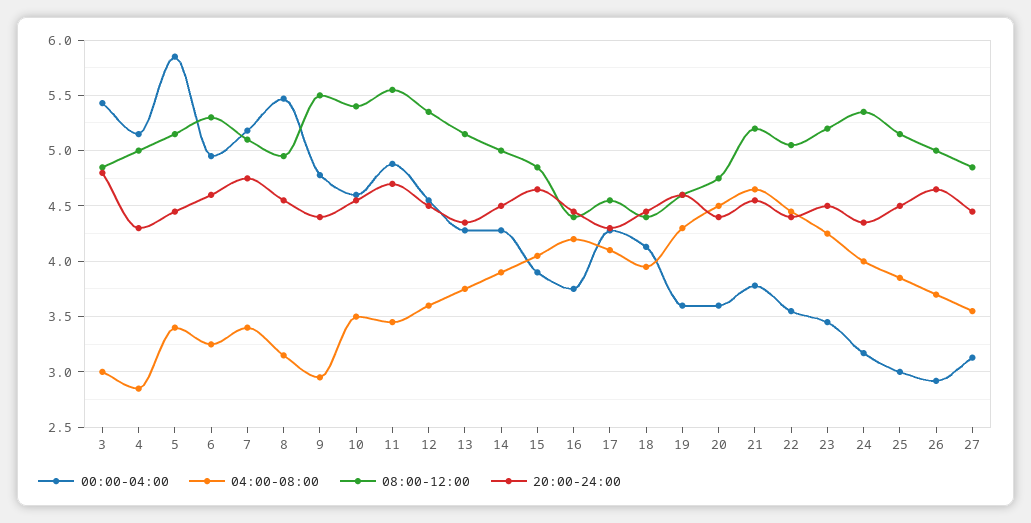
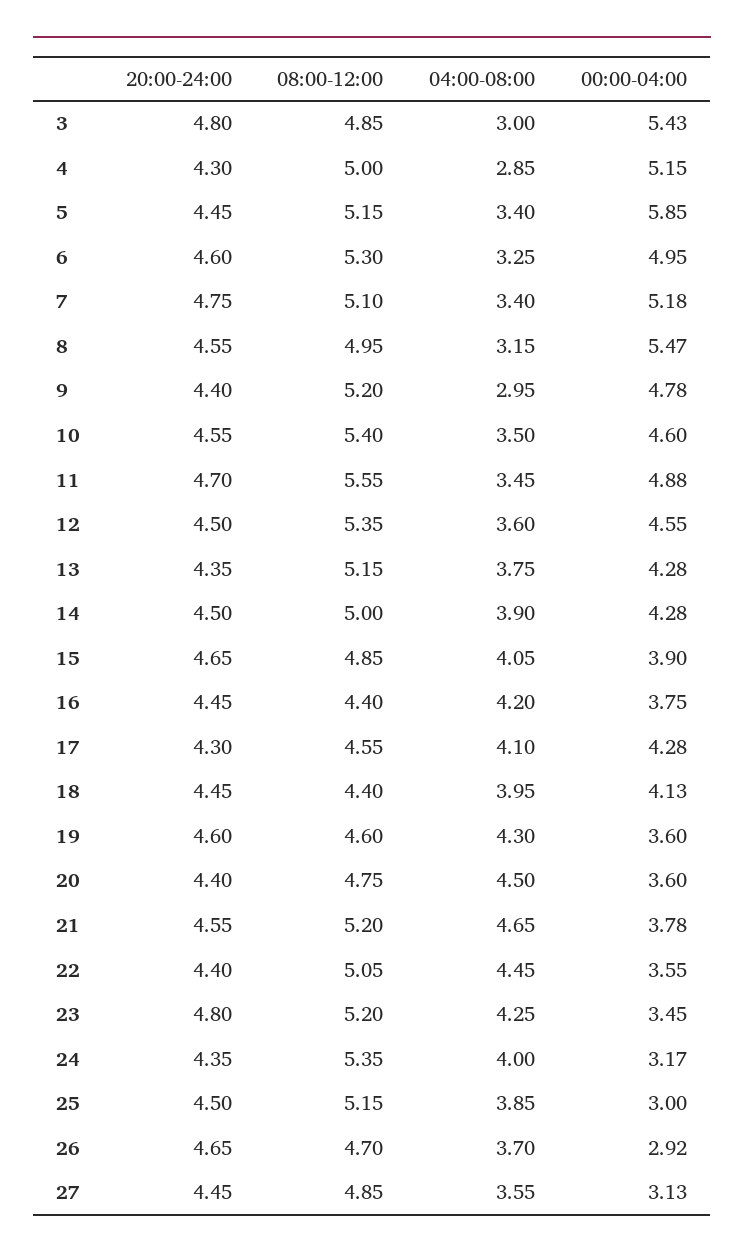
  {
    "00:00-04:00": {
      "3": 5.43,
      "4": 5.15,
      "5": 5.85,
      "6": 4.95,
      "7": 5.18,
      "8": 5.47,
      "9": 4.78,
      "10": 4.6,
      "11": 4.88,
      "12": 4.55,
      "13": 4.28,
      "14": 4.28,
      "15": 3.9,
      "16": 3.75,
      "17": 4.28,
      "18": 4.13,
      "19": 3.6,
      "20": 3.6,
      "21": 3.78,
      "22": 3.55,
      "23": 3.45,
      "24": 3.17,
      "25": 3,
      "26": 2.92,
      "27": 3.13
    },
    "04:00-08:00": {
      "3": 3,
      "4": 2.85,
      "5": 3.4,
      "6": 3.25,
      "7": 3.4,
      "8": 3.15,
      "9": 2.95,
      "10": 3.5,
      "11": 3.45,
      "12": 3.6,
      "13": 3.75,
      "14": 3.9,
      "15": 4.05,
      "16": 4.2,
      "17": 4.1,
      "18": 3.95,
      "19": 4.3,
      "20": 4.5,
      "21": 4.65,
      "22": 4.45,
      "23": 4.25,
      "24": 4,
      "25": 3.85,
      "26": 3.7,
      "27": 3.55
    },
    "08:00-12:00": {
      "3": 4.85,
      "4": 5,
      "5": 5.15,
      "6": 5.3,
      "7": 5.1,
      "8": 4.95,
-     "9": 5.5,
+     "9": 5.2,
      "10": 5.4,
      "11": 5.55,
      "12": 5.35,
      "13": 5.15,
      "14": 5,
      "15": 4.85,
      "16": 4.4,
      "17": 4.55,
      "18": 4.4,
      "19": 4.6,
      "20": 4.75,
      "21": 5.2,
      "22": 5.05,
      "23": 5.2,
      "24": 5.35,
      "25": 5.15,
-     "26": 5,
+     "26": 4.7,
      "27": 4.85
    },
    "20:00-24:00": {
      "3": 4.8,
      "4": 4.3,
      "5": 4.45,
      "6": 4.6,
      "7": 4.75,
      "8": 4.55,
      "9": 4.4,
      "10": 4.55,
      "11": 4.7,
      "12": 4.5,
      "13": 4.35,
      "14": 4.5,
      "15": 4.65,
      "16": 4.45,
      "17": 4.3,
      "18": 4.45,
      "19": 4.6,
      "20": 4.4,
      "21": 4.55,
      "22": 4.4,
-     "23": 4.5,
+     "23": 4.8,
      "24": 4.35,
      "25": 4.5,
      "26": 4.65,
      "27": 4.45
    }
  }

